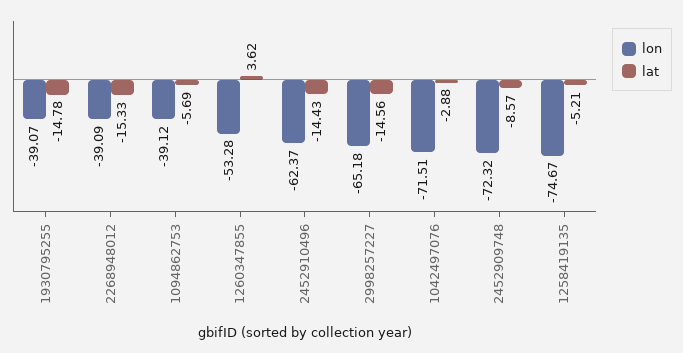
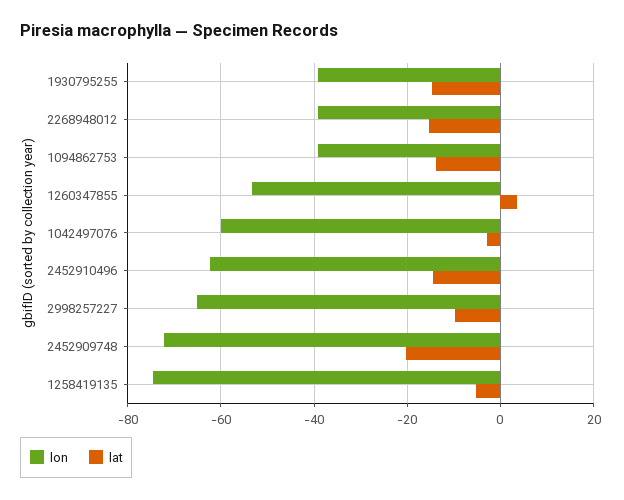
  {
    "lon": {
      "1930795255": -39.07,
      "2268948012": -39.09,
      "1094862753": -39.12,
      "1260347855": -53.28,
      "2452910496": -62.37,
      "2998257227": -65.18,
-     "1042497076": -71.51,
+     "1042497076": -60,
      "2452909748": -72.32,
      "1258419135": -74.67
    },
    "lat": {
      "1930795255": -14.78,
      "2268948012": -15.33,
-     "1094862753": -5.69,
+     "1094862753": -14,
      "1260347855": 3.62,
      "2452910496": -14.43,
-     "2998257227": -14.56,
+     "2998257227": -10,
      "1042497076": -2.88,
-     "2452909748": -8.57,
+     "2452909748": -20,
      "1258419135": -5.21
    }
  }

